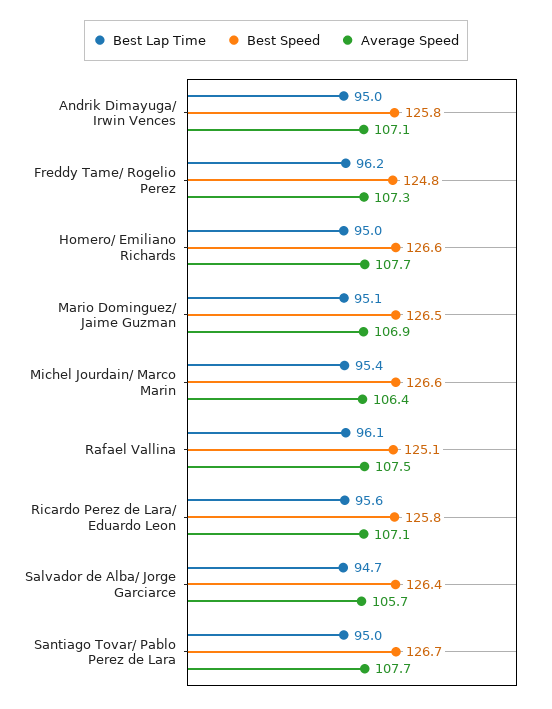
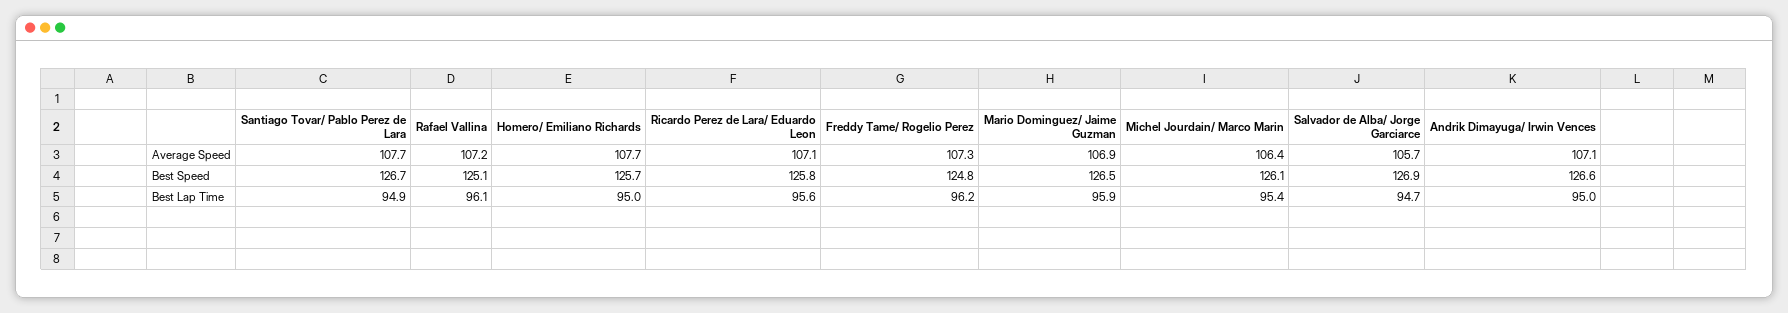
  {
    "Best Lap Time": {
      "Andrik Dimayuga/ Irwin Vences": 95,
      "Freddy Tame/ Rogelio Perez": 96.2,
      "Homero/ Emiliano Richards": 95,
-     "Mario Dominguez/ Jaime Guzman": 95.1,
+     "Mario Dominguez/ Jaime Guzman": 95.9,
      "Michel Jourdain/ Marco Marin": 95.4,
      "Rafael Vallina": 96.1,
      "Ricardo Perez de Lara/ Eduardo Leon": 95.6,
      "Salvador de Alba/ Jorge Garciarce": 94.7,
-     "Santiago Tovar/ Pablo Perez de Lara": 95
+     "Santiago Tovar/ Pablo Perez de Lara": 94.9
    },
    "Best Speed": {
-     "Andrik Dimayuga/ Irwin Vences": 125.8,
+     "Andrik Dimayuga/ Irwin Vences": 126.6,
      "Freddy Tame/ Rogelio Perez": 124.8,
-     "Homero/ Emiliano Richards": 126.6,
+     "Homero/ Emiliano Richards": 125.7,
      "Mario Dominguez/ Jaime Guzman": 126.5,
-     "Michel Jourdain/ Marco Marin": 126.6,
+     "Michel Jourdain/ Marco Marin": 126.1,
      "Rafael Vallina": 125.1,
      "Ricardo Perez de Lara/ Eduardo Leon": 125.8,
-     "Salvador de Alba/ Jorge Garciarce": 126.4,
+     "Salvador de Alba/ Jorge Garciarce": 126.9,
      "Santiago Tovar/ Pablo Perez de Lara": 126.7
    },
    "Average Speed": {
      "Andrik Dimayuga/ Irwin Vences": 107.1,
      "Freddy Tame/ Rogelio Perez": 107.3,
      "Homero/ Emiliano Richards": 107.7,
      "Mario Dominguez/ Jaime Guzman": 106.9,
      "Michel Jourdain/ Marco Marin": 106.4,
-     "Rafael Vallina": 107.5,
+     "Rafael Vallina": 107.2,
      "Ricardo Perez de Lara/ Eduardo Leon": 107.1,
      "Salvador de Alba/ Jorge Garciarce": 105.7,
      "Santiago Tovar/ Pablo Perez de Lara": 107.7
    }
  }

